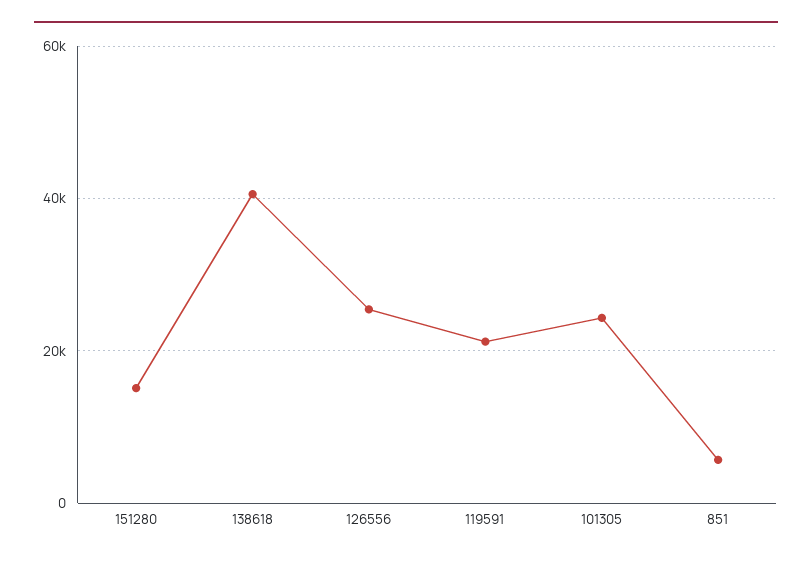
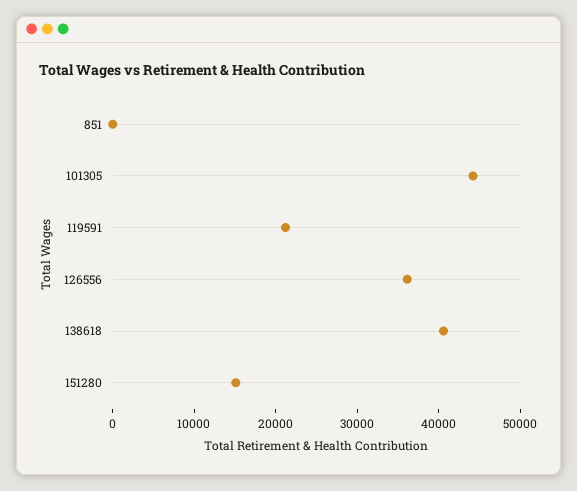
  {
    "151280": 16000,
    "138618": 40000,
-   "126556": 26000,
+   "126556": 36000,
    "119591": 22000,
-   "101305": 24000,
+   "101305": 44000,
-   "851": 6000
+   "851": 0
  }

